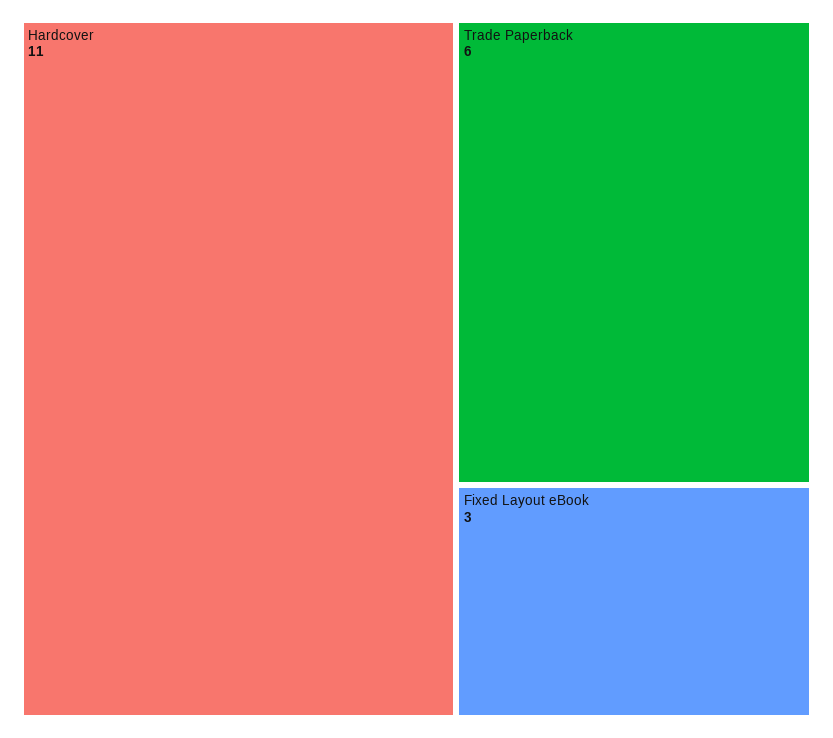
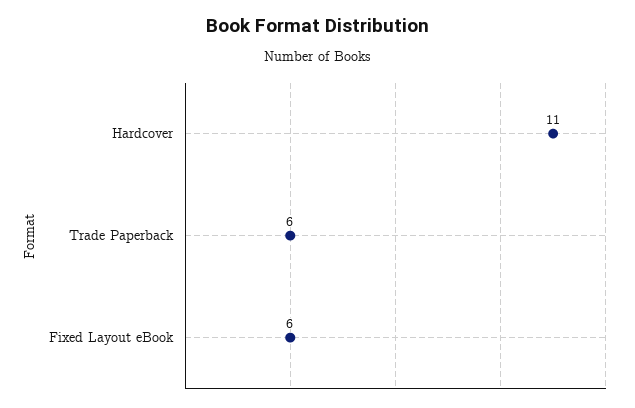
  {
    "Hardcover": 11,
    "Trade Paperback": 6,
-   "Fixed Layout eBook": 3
+   "Fixed Layout eBook": 6
  }

